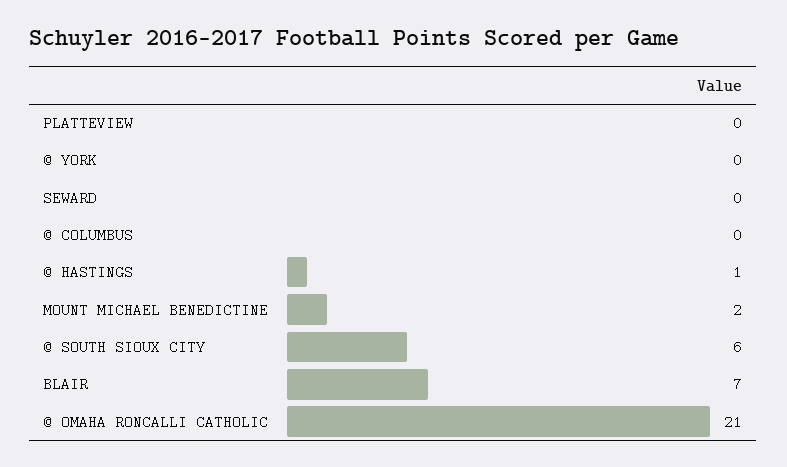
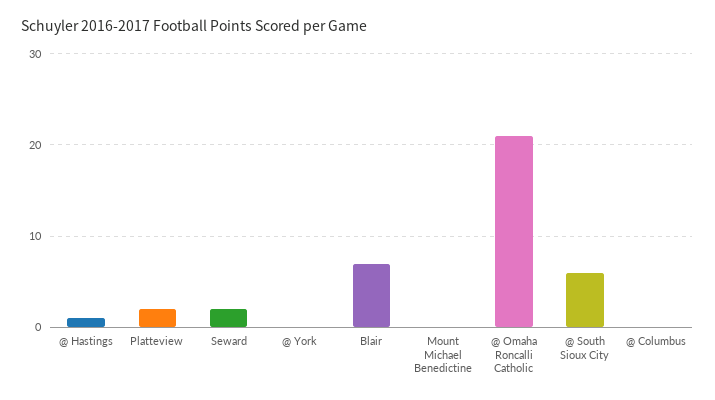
  {
-   "PLATTEVIEW": 0,
+   "PLATTEVIEW": 2,
    "@ YORK": 0,
-   "SEWARD": 0,
+   "SEWARD": 2,
    "@ COLUMBUS": 0,
    "@ HASTINGS": 1,
-   "MOUNT MICHAEL BENEDICTINE": 2,
+   "MOUNT MICHAEL BENEDICTINE": 0,
    "@ SOUTH SIOUX CITY": 6,
    "BLAIR": 7,
    "@ OMAHA RONCALLI CATHOLIC": 21
  }

